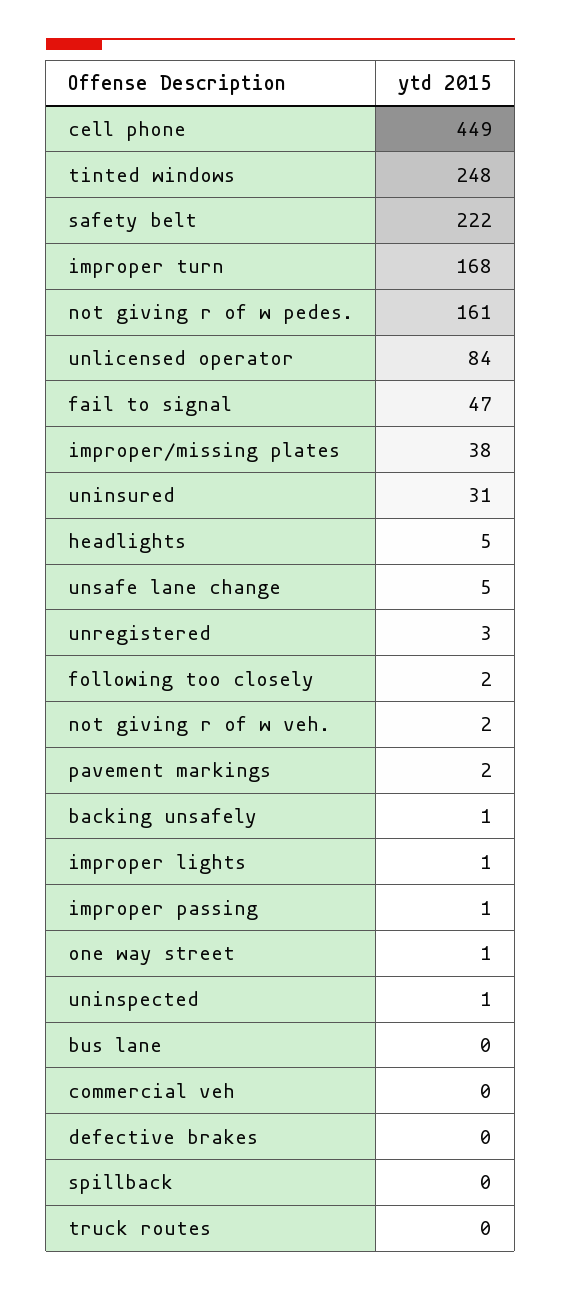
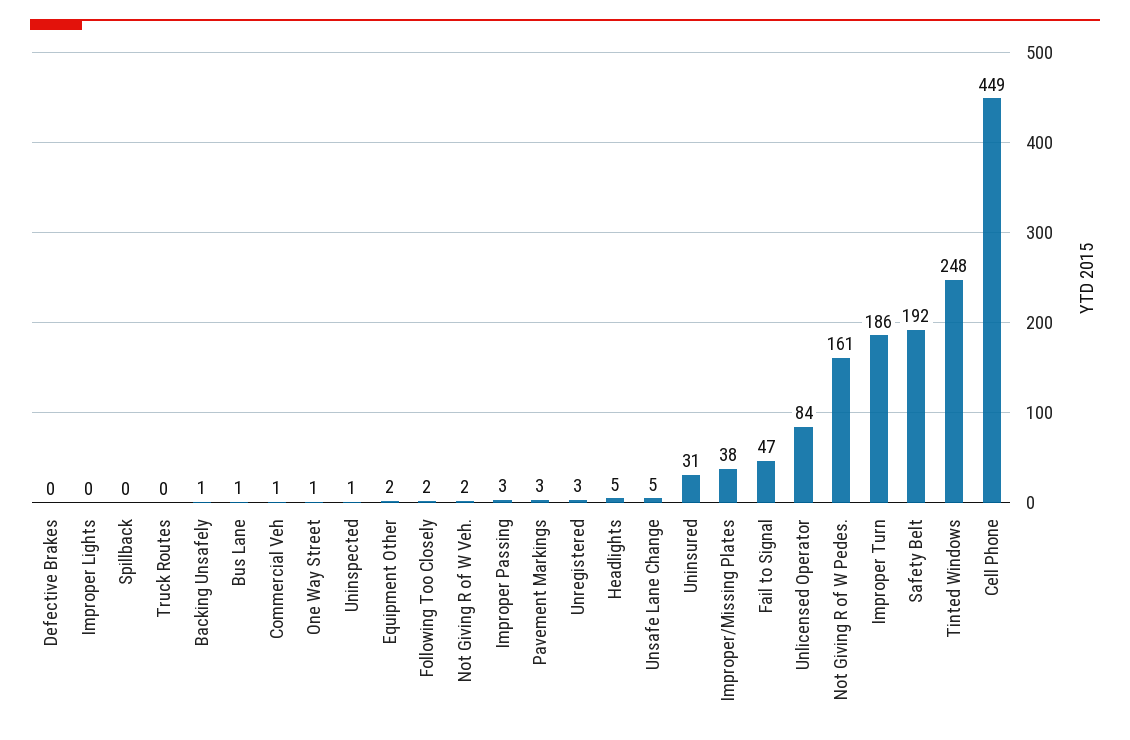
  {
    "cell phone": 449,
    "tinted windows": 248,
-   "safety belt": 222,
+   "safety belt": 192,
-   "improper turn": 168,
+   "improper turn": 186,
    "not giving r of w pedes.": 161,
    "unlicensed operator": 84,
    "fail to signal": 47,
    "improper/missing plates": 38,
    "uninsured": 31,
    "headlights": 5,
    "unsafe lane change": 5,
    "unregistered": 3,
    "following too closely": 2,
    "not giving r of w veh.": 2,
-   "pavement markings": 2,
+   "pavement markings": 3,
    "backing unsafely": 1,
-   "improper lights": 1,
+   "improper lights": 0,
-   "improper passing": 1,
+   "improper passing": 3,
    "one way street": 1,
    "uninspected": 1,
-   "bus lane": 0,
+   "bus lane": 1,
-   "commercial veh": 0,
+   "commercial veh": 1,
    "defective brakes": 0,
    "spillback": 0,
-   "truck routes": 0
+   "truck routes": 0,
+   "Equipment Other": 2
  }

